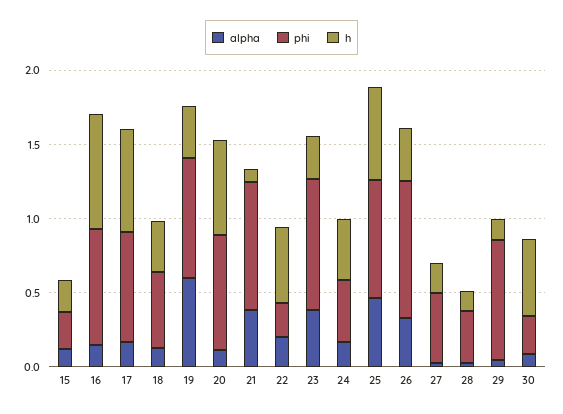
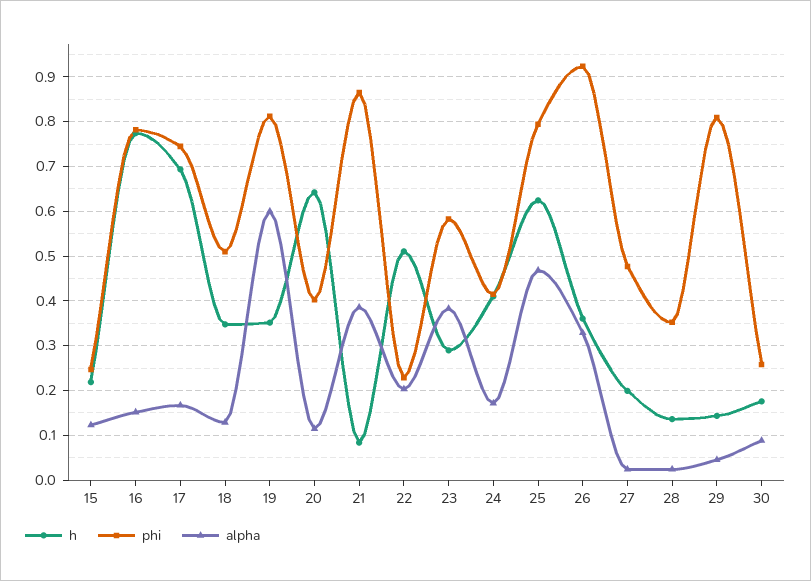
  {
    "alpha": {
      "15": 0.12,
      "16": 0.16,
      "17": 0.16,
      "18": 0.12,
      "19": 0.6,
      "20": 0.12,
      "21": 0.38,
      "22": 0.2,
      "23": 0.38,
      "24": 0.18,
      "25": 0.46,
      "26": 0.32,
      "27": 0.02,
      "28": 0.02,
      "29": 0.04,
      "30": 0.08
    },
    "phi": {
      "15": 0.24,
      "16": 0.78,
      "17": 0.74,
      "18": 0.5,
      "19": 0.82,
-     "20": 0.8,
+     "20": 0.4,
      "21": 0.86,
      "22": 0.22,
-     "23": 0.9,
+     "23": 0.58,
      "24": 0.42,
      "25": 0.8,
      "26": 0.92,
      "27": 0.48,
      "28": 0.36,
      "29": 0.8,
      "30": 0.26
    },
    "h": {
      "15": 0.22,
      "16": 0.78,
      "17": 0.7,
      "18": 0.34,
      "19": 0.36,
      "20": 0.64,
      "21": 0.08,
      "22": 0.52,
      "23": 0.28,
      "24": 0.4,
      "25": 0.62,
      "26": 0.36,
      "27": 0.2,
      "28": 0.14,
      "29": 0.14,
-     "30": 0.5
+     "30": 0.18
    }
  }

